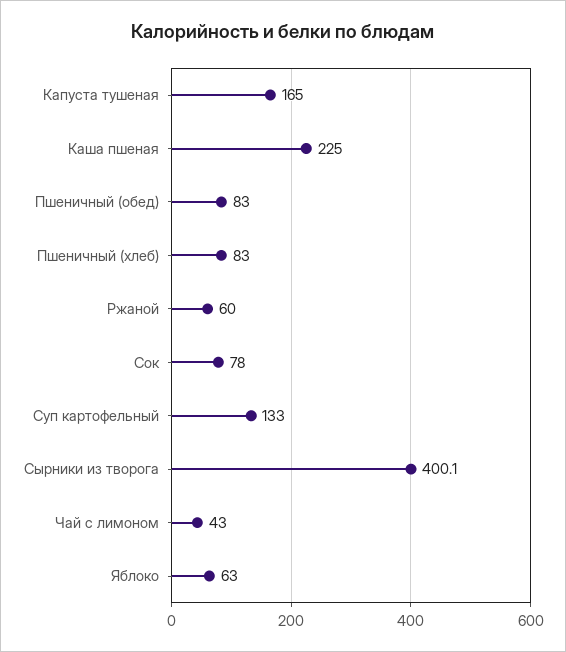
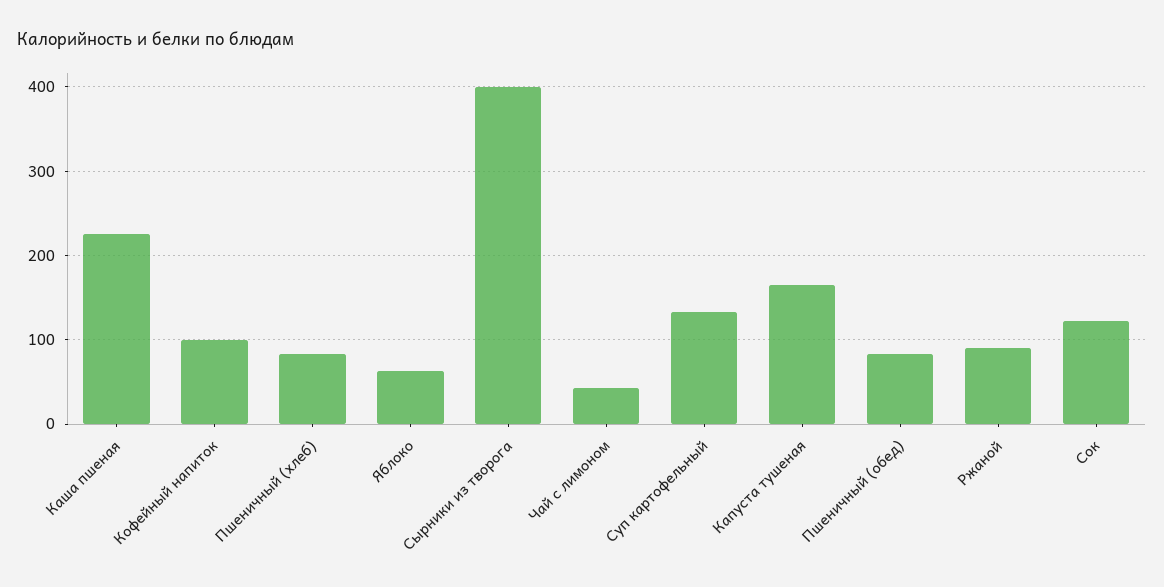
  {
    "Капуста тушеная": 165,
    "Каша пшеная": 225,
    "Пшеничный (обед)": 83,
    "Пшеничный (хлеб)": 83,
-   "Ржаной": 60,
+   "Ржаной": 90,
-   "Сок": 78,
+   "Сок": 120,
    "Суп картофельный": 133,
    "Сырники из творога": 400.1,
    "Чай с лимоном": 43,
-   "Яблоко": 63
+   "Яблоко": 63,
+   "Кофейный напиток": 100
  }

